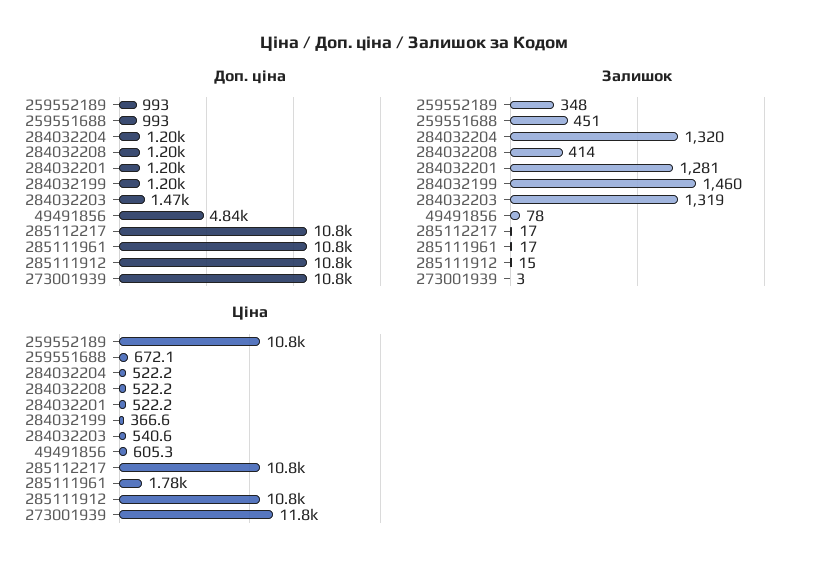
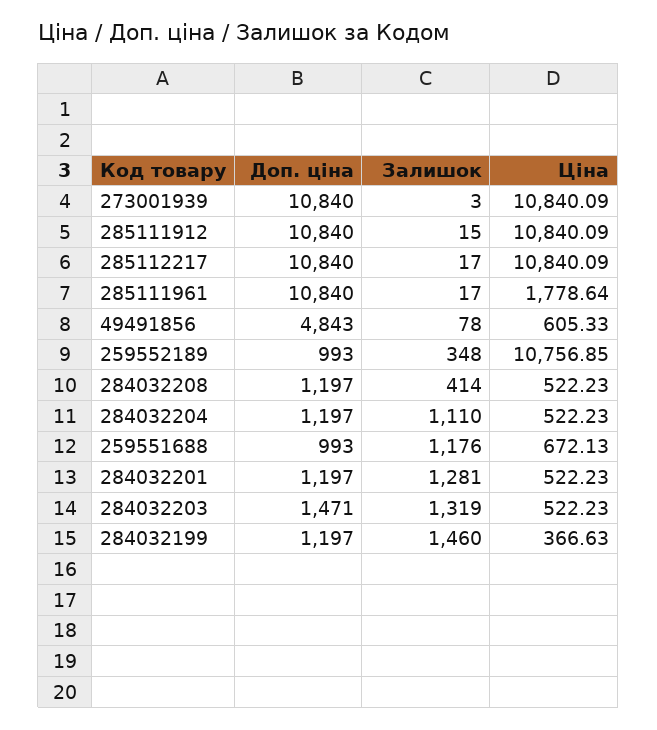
  {
    "Доп. ціна": {
      "259552189": 993,
      "259551688": 993,
      "284032204": 1197,
      "284032208": 1197,
      "284032201": 1197,
      "284032199": 1197,
      "284032203": 1471,
      "49491856": 4843,
      "285112217": 10840,
      "285111961": 10840,
      "285111912": 10840,
      "273001939": 10840
    },
    "Залишок": {
      "259552189": 348,
-     "259551688": 451,
+     "259551688": 1176,
-     "284032204": 1320,
+     "284032204": 1110,
      "284032208": 414,
      "284032201": 1281,
      "284032199": 1460,
      "284032203": 1319,
      "49491856": 78,
      "285112217": 17,
      "285111961": 17,
      "285111912": 15,
      "273001939": 3
    },
    "Ціна": {
      "259552189": 10756.85,
      "259551688": 672.13,
      "284032204": 522.23,
      "284032208": 522.23,
      "284032201": 522.23,
      "284032199": 366.63,
-     "284032203": 540.6,
+     "284032203": 522.23,
      "49491856": 605.33,
      "285112217": 10840.09,
      "285111961": 1778.64,
      "285111912": 10840.09,
-     "273001939": 11800
+     "273001939": 10840.09
    }
  }

